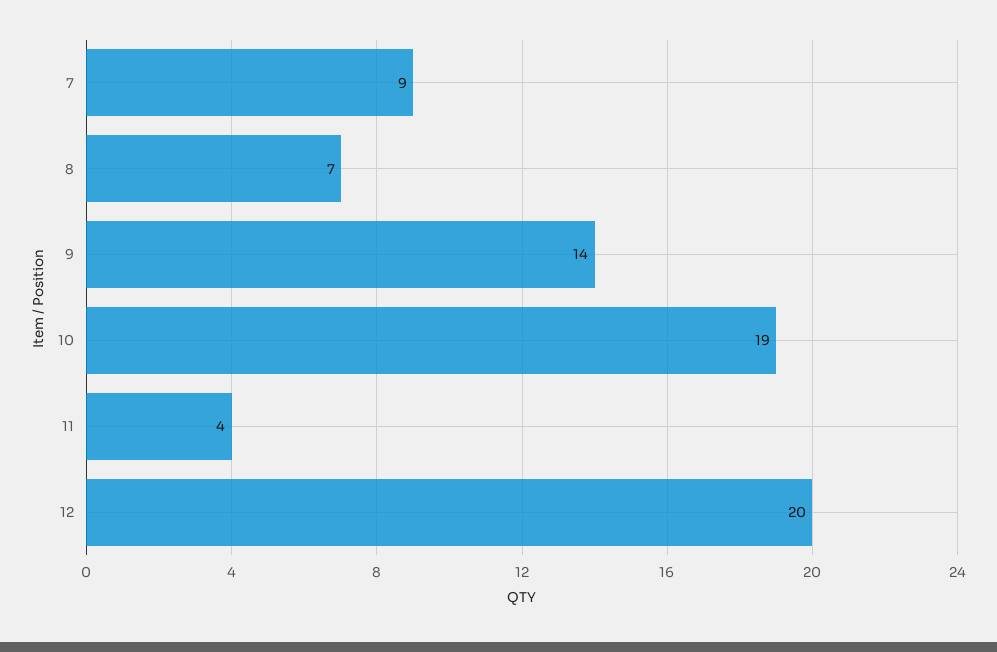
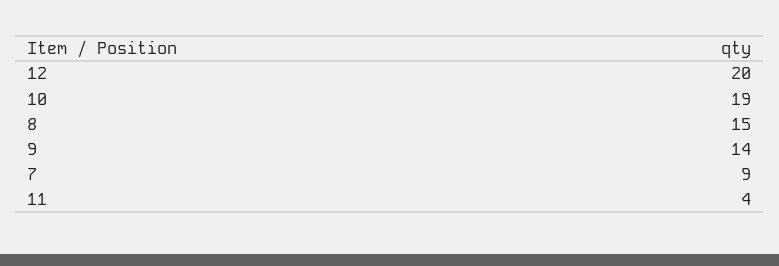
  {
    "7": 9,
-   "8": 7,
+   "8": 15,
    "9": 14,
    "10": 19,
    "11": 4,
    "12": 20
  }

